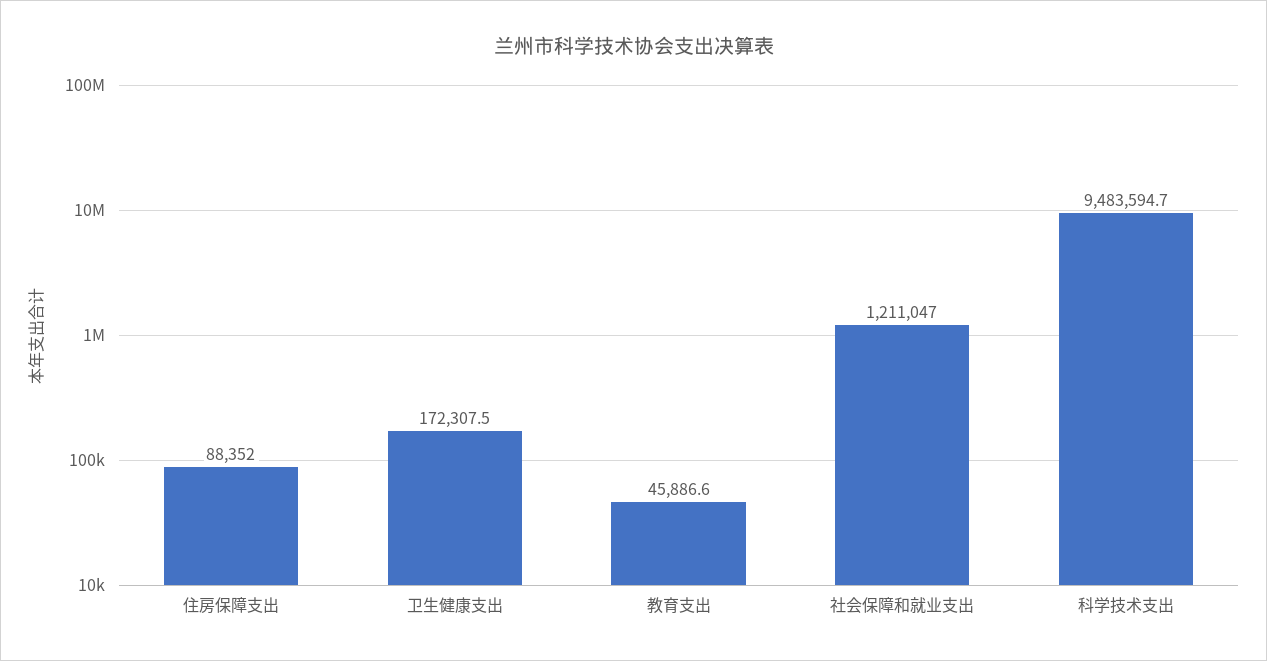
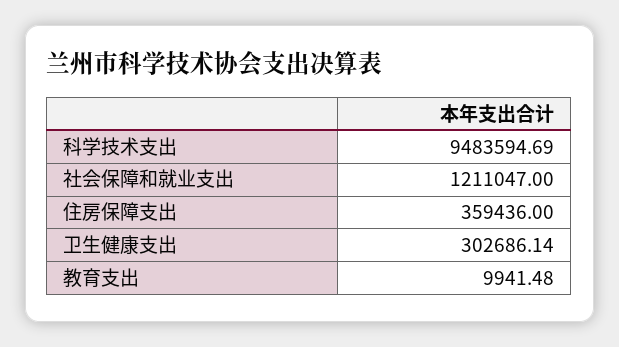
  {
-   "住房保障支出": 88352,
+   "住房保障支出": 359436,
-   "卫生健康支出": 172307.5,
+   "卫生健康支出": 302686.14,
-   "教育支出": 45886.6,
+   "教育支出": 9941.48,
    "社会保障和就业支出": 1211047,
    "科学技术支出": 9483594.69
  }

